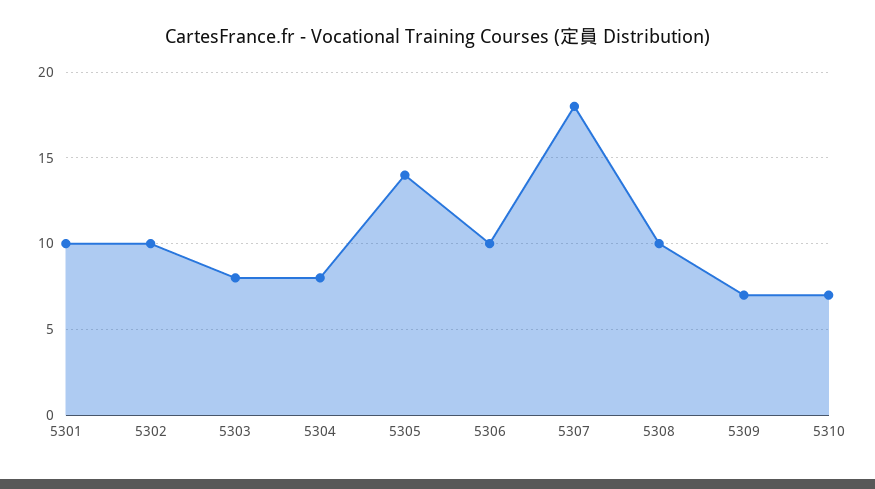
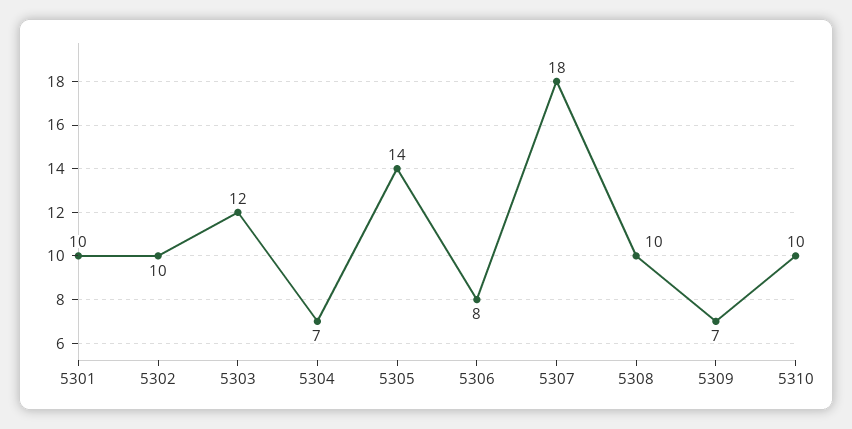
  {
    "5301": 10,
    "5302": 10,
-   "5303": 8,
+   "5303": 12,
-   "5304": 8,
+   "5304": 7,
    "5305": 14,
-   "5306": 10,
+   "5306": 8,
    "5307": 18,
    "5308": 10,
    "5309": 7,
-   "5310": 7
+   "5310": 10
  }

